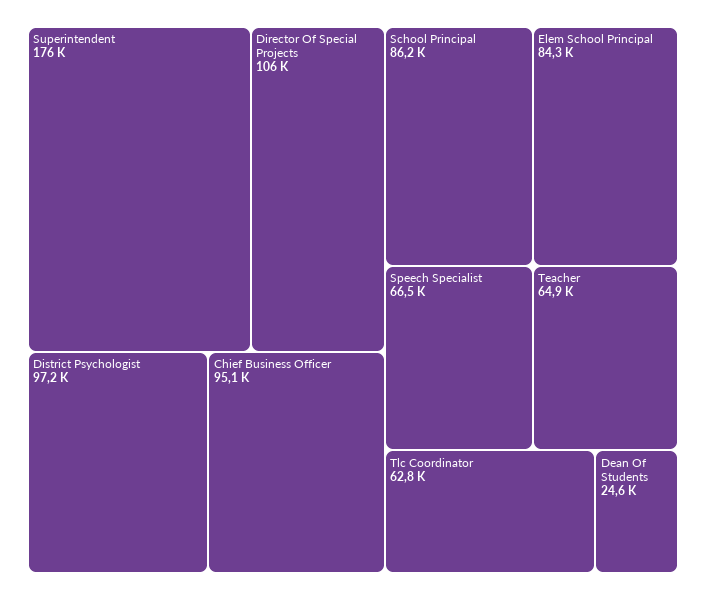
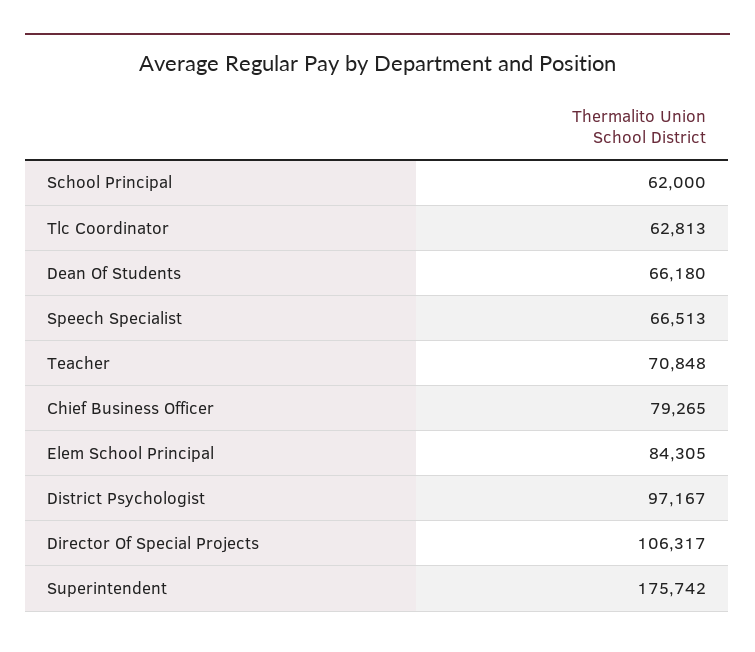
  {
    "Superintendent": 175742,
    "Director Of Special Projects": 106317,
    "District Psychologist": 97167,
-   "Chief Business Officer": 95100,
+   "Chief Business Officer": 79265,
-   "School Principal": 86200,
+   "School Principal": 62000,
    "Elem School Principal": 84305,
    "Speech Specialist": 66513,
-   "Teacher": 64900,
+   "Teacher": 70848,
    "Tlc Coordinator": 62813,
-   "Dean Of Students": 24600
+   "Dean Of Students": 66180
  }

